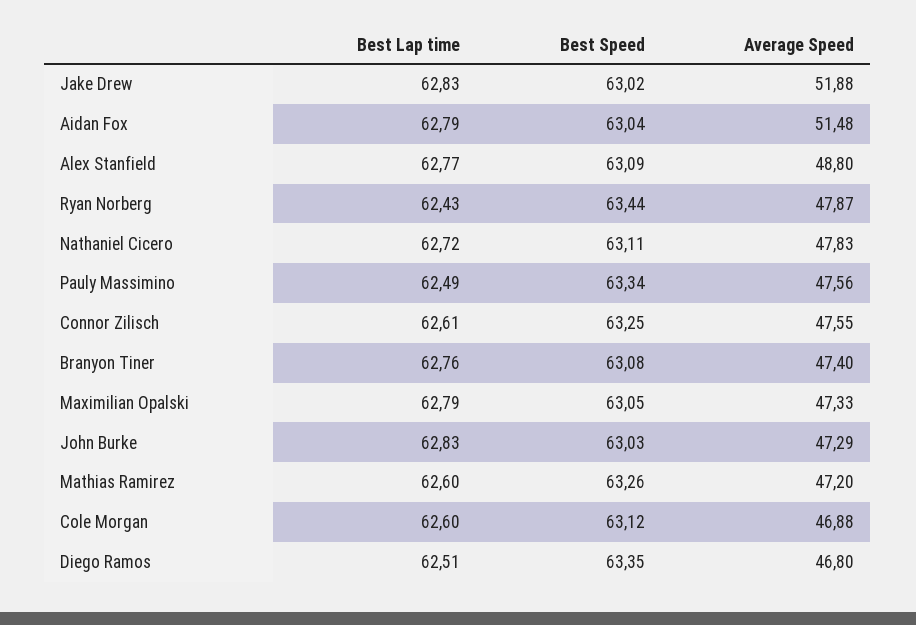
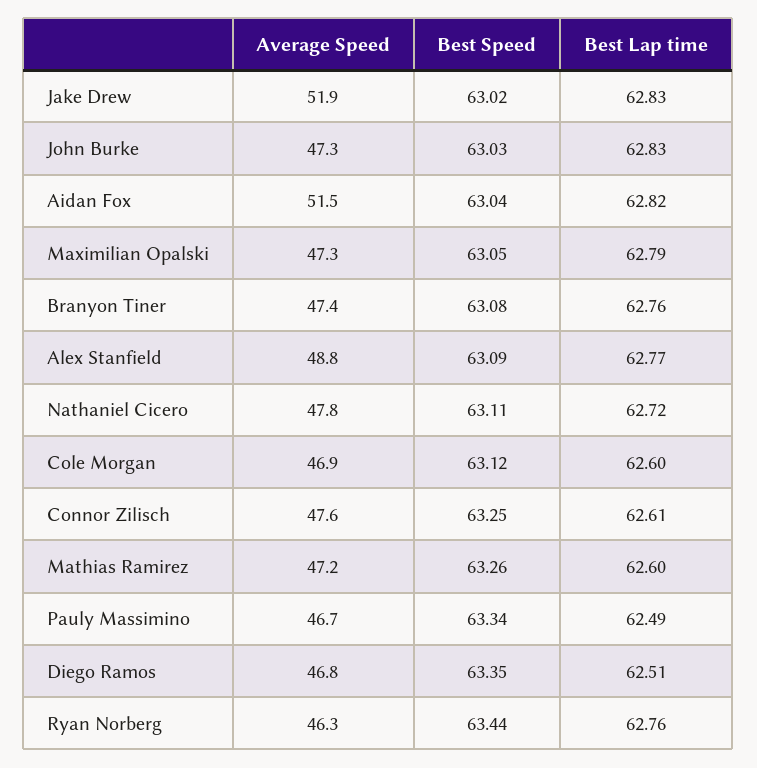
  {
    "Best Lap time": {
      "Jake Drew": 62.83,
-     "Aidan Fox": 62.79,
+     "Aidan Fox": 62.82,
      "Alex Stanfield": 62.77,
-     "Ryan Norberg": 62.43,
+     "Ryan Norberg": 62.76,
      "Nathaniel Cicero": 62.72,
      "Pauly Massimino": 62.49,
      "Connor Zilisch": 62.61,
      "Branyon Tiner": 62.76,
      "Maximilian Opalski": 62.79,
      "John Burke": 62.83,
      "Mathias Ramirez": 62.6,
      "Cole Morgan": 62.6,
      "Diego Ramos": 62.51
    },
    "Best Speed": {
      "Jake Drew": 63.02,
      "Aidan Fox": 63.04,
      "Alex Stanfield": 63.09,
      "Ryan Norberg": 63.44,
      "Nathaniel Cicero": 63.11,
      "Pauly Massimino": 63.34,
      "Connor Zilisch": 63.25,
      "Branyon Tiner": 63.08,
      "Maximilian Opalski": 63.05,
      "John Burke": 63.03,
      "Mathias Ramirez": 63.26,
      "Cole Morgan": 63.12,
      "Diego Ramos": 63.35
    },
    "Average Speed": {
      "Jake Drew": 51.88,
      "Aidan Fox": 51.48,
      "Alex Stanfield": 48.8,
-     "Ryan Norberg": 47.87,
+     "Ryan Norberg": 46.3,
      "Nathaniel Cicero": 47.83,
-     "Pauly Massimino": 47.56,
+     "Pauly Massimino": 46.7,
      "Connor Zilisch": 47.55,
      "Branyon Tiner": 47.4,
      "Maximilian Opalski": 47.33,
      "John Burke": 47.29,
      "Mathias Ramirez": 47.2,
      "Cole Morgan": 46.88,
      "Diego Ramos": 46.8
    }
  }

